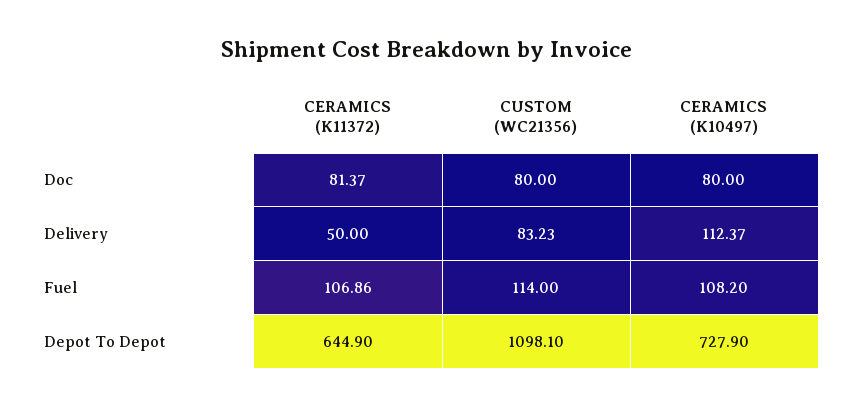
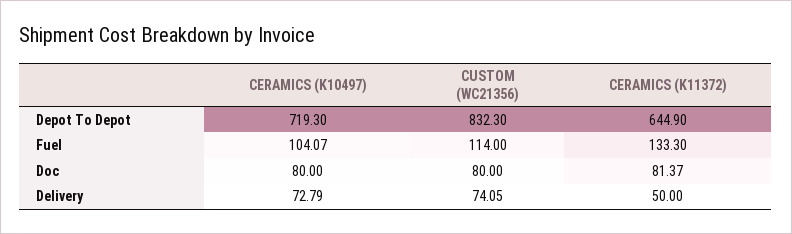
  {
    "CERAMICS (K11372)": {
      "Doc": 81.37,
      "Delivery": 50,
-     "Fuel": 106.86,
+     "Fuel": 133.3,
      "Depot To Depot": 644.9
    },
    "CUSTOM (WC21356)": {
      "Doc": 80,
-     "Delivery": 83.23,
+     "Delivery": 74.05,
      "Fuel": 114,
-     "Depot To Depot": 1098.1
+     "Depot To Depot": 832.3
    },
    "CERAMICS (K10497)": {
      "Doc": 80,
-     "Delivery": 112.37,
+     "Delivery": 72.79,
-     "Fuel": 108.2,
+     "Fuel": 104.07,
-     "Depot To Depot": 727.9
+     "Depot To Depot": 719.3
    }
  }

